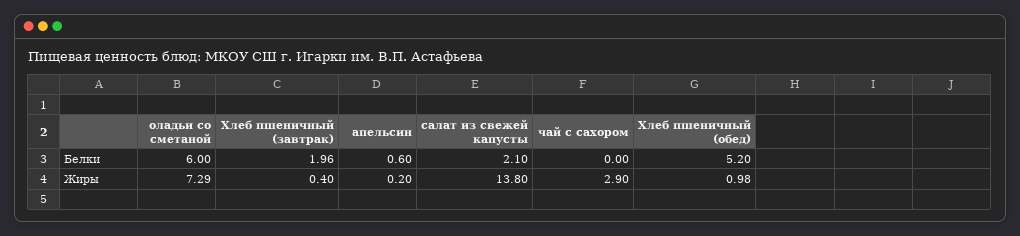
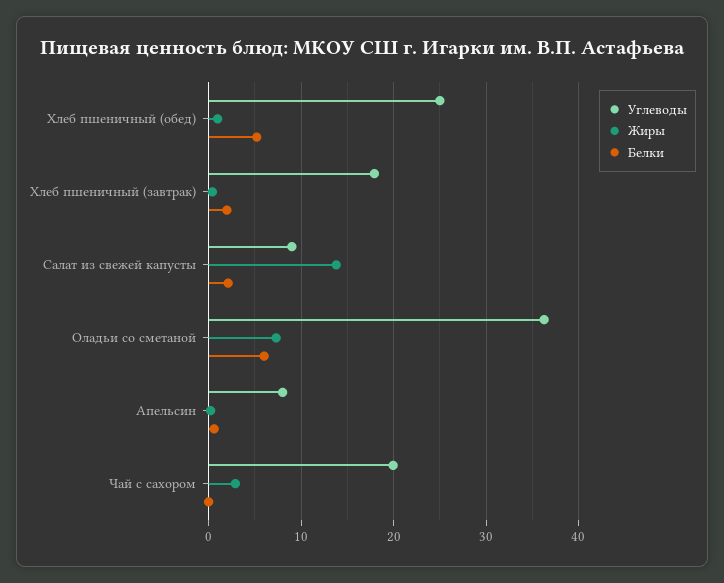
  {
    "Белки": {
      "оладьи со сметаной": 6,
      "Хлеб пшеничный (завтрак)": 1.96,
      "апельсин": 0.6,
      "салат из свежей капусты": 2.1,
      "чай с сахором": 0,
      "Хлеб пшеничный (обед)": 5.2
    },
    "Жиры": {
      "оладьи со сметаной": 7.29,
      "Хлеб пшеничный (завтрак)": 0.4,
      "апельсин": 0.2,
      "салат из свежей капусты": 13.8,
      "чай с сахором": 2.9,
      "Хлеб пшеничный (обед)": 0.98
-   }
+   },
+   "Углеводы": {
+     "Хлеб пшеничный (обед)": 25,
+     "Хлеб пшеничный (завтрак)": 18,
+     "салат из свежей капусты": 9,
+     "оладьи со сметаной": 36,
+     "апельсин": 8,
+     "чай с сахором": 20
+   }
  }

